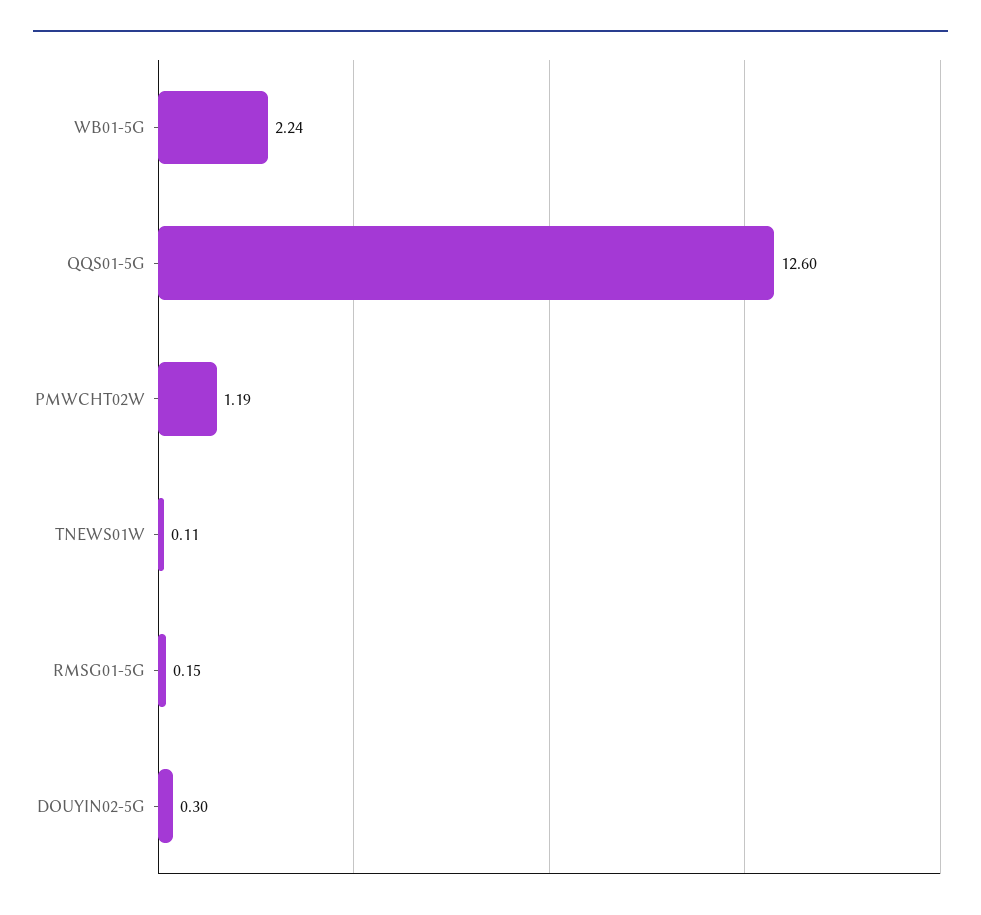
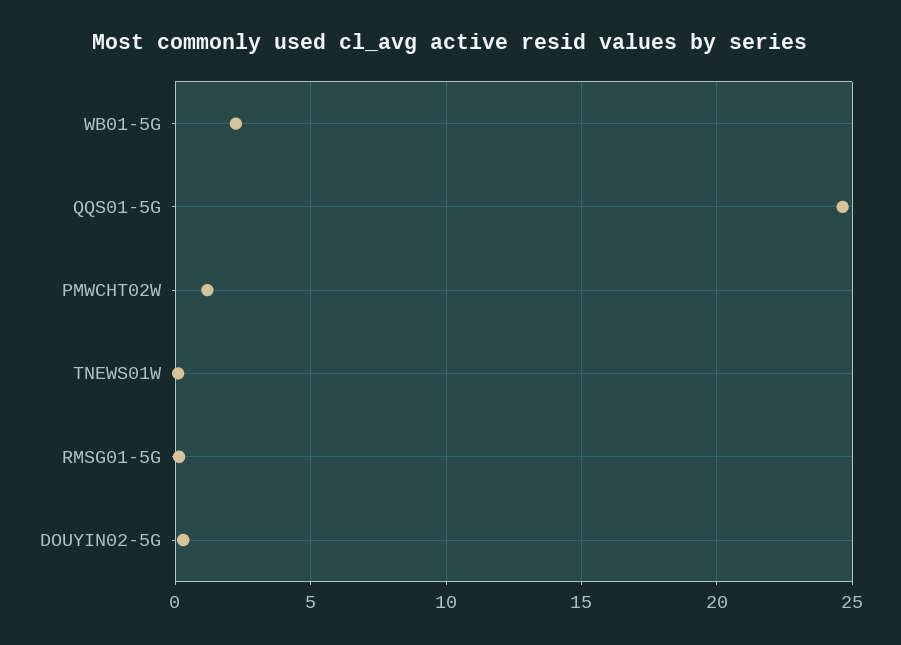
  {
    "WB01-5G": 2.24,
-   "QQS01-5G": 12.6,
+   "QQS01-5G": 24.5,
    "PMWCHT02W": 1.19,
    "TNEWS01W": 0.11,
    "RMSG01-5G": 0.15,
    "DOUYIN02-5G": 0.3
  }

